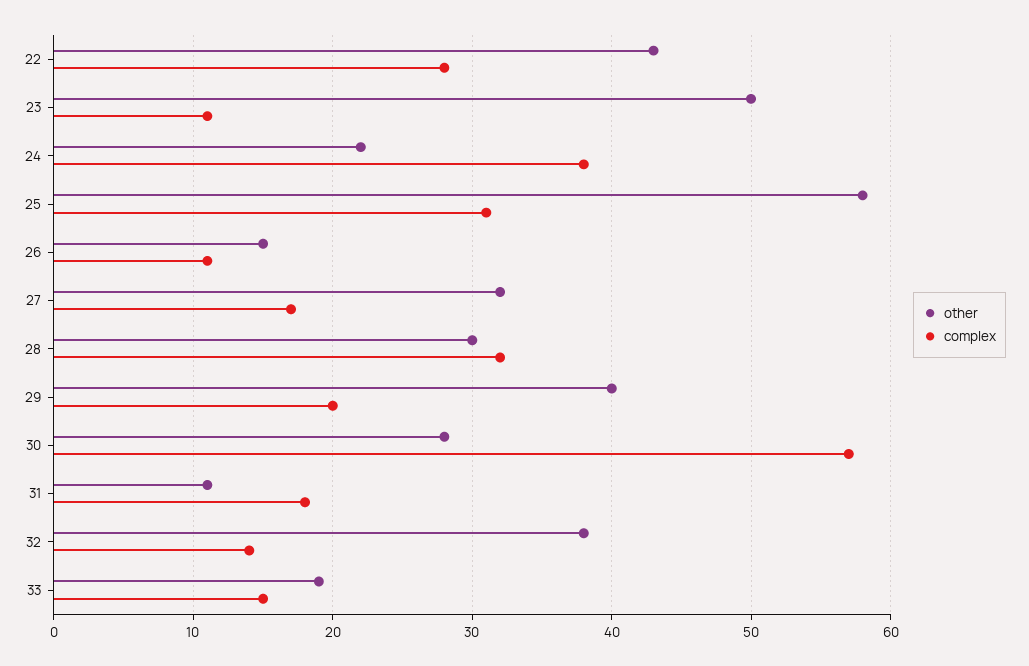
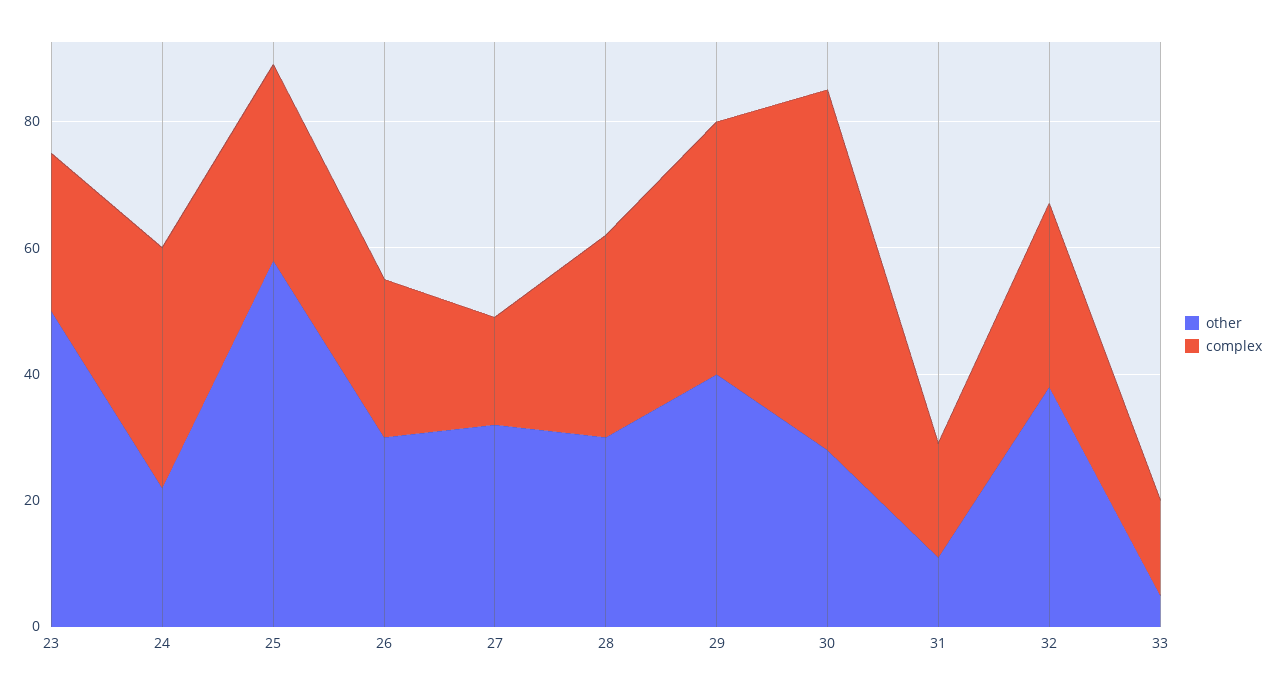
  {
    "other": {
-     "22": 43,
      "23": 50,
      "24": 22,
      "25": 58,
-     "26": 15,
+     "26": 30,
      "27": 32,
      "28": 30,
      "29": 40,
      "30": 28,
      "31": 11,
      "32": 38,
-     "33": 19
+     "33": 5
    },
    "complex": {
-     "22": 28,
-     "23": 11,
+     "23": 25,
      "24": 38,
      "25": 31,
-     "26": 11,
+     "26": 25,
      "27": 17,
      "28": 32,
-     "29": 20,
+     "29": 40,
      "30": 57,
      "31": 18,
-     "32": 14,
+     "32": 30,
      "33": 15
    }
  }

